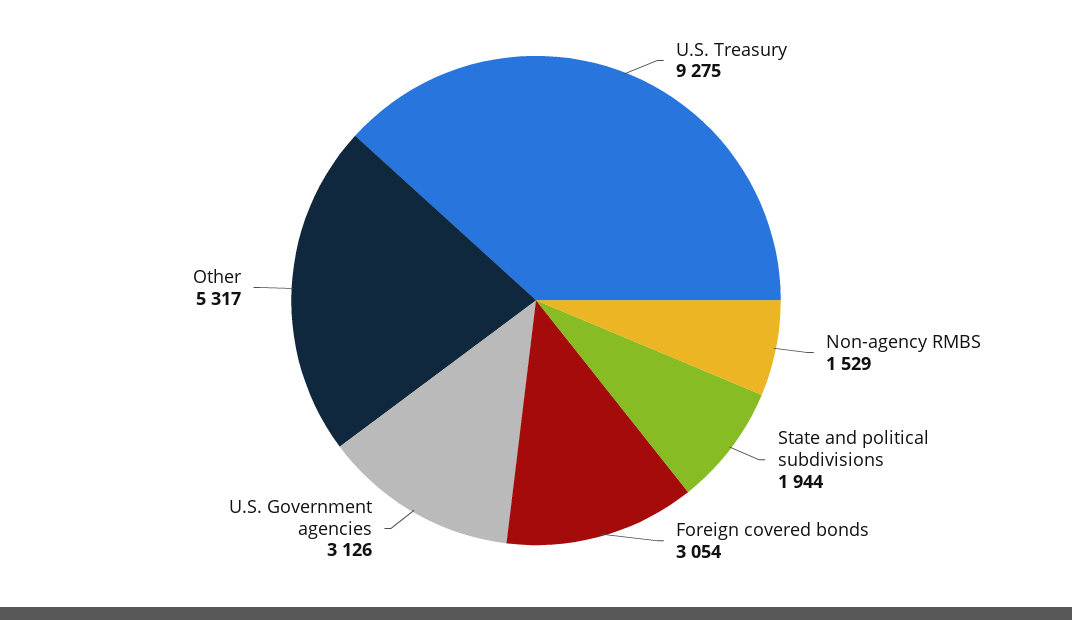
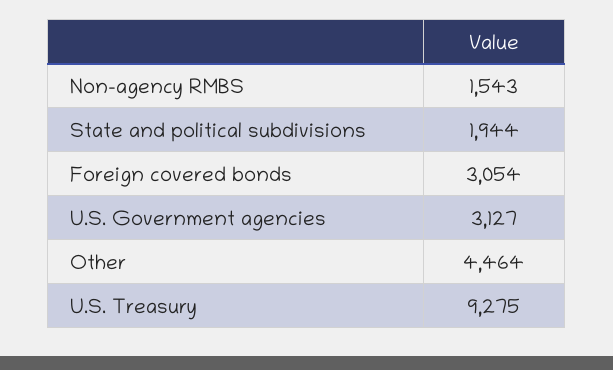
  {
    "U.S. Treasury": 9275,
-   "Non-agency RMBS": 1529,
+   "Non-agency RMBS": 1543,
    "State and political subdivisions": 1944,
    "Foreign covered bonds": 3054,
-   "U.S. Government agencies": 3126,
+   "U.S. Government agencies": 3127,
-   "Other": 5317
+   "Other": 4464
  }

